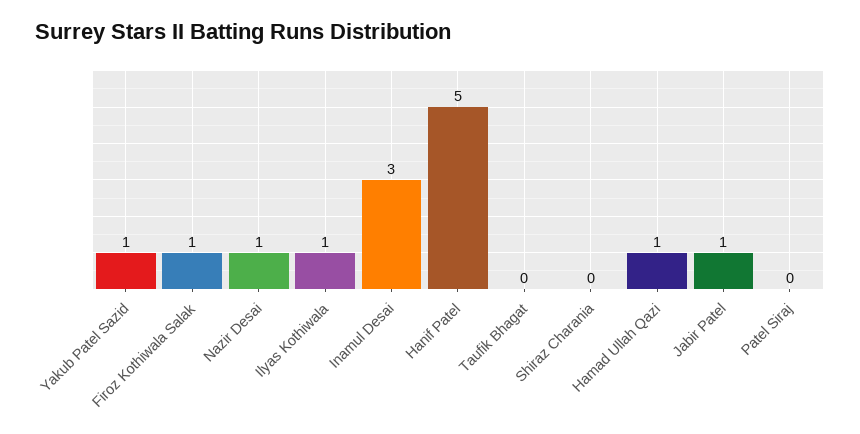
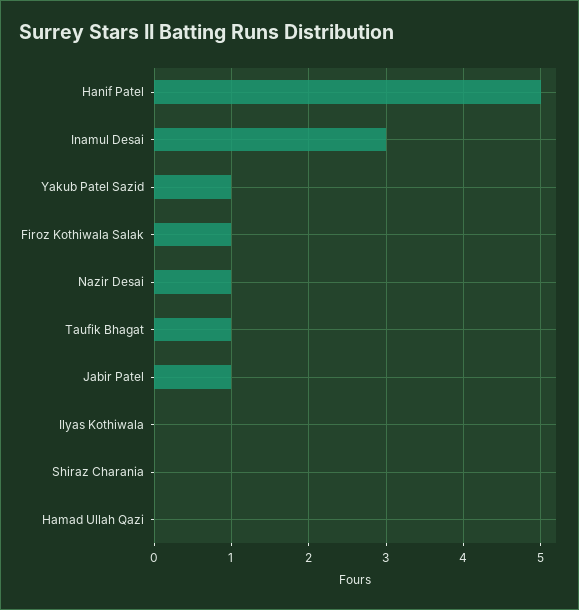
  {
    "Yakub Patel Sazid": 1,
    "Firoz Kothiwala Salak": 1,
    "Nazir Desai": 1,
-   "Ilyas Kothiwala": 1,
+   "Ilyas Kothiwala": 0,
    "Inamul Desai": 3,
    "Hanif Patel": 5,
-   "Taufik Bhagat": 0,
+   "Taufik Bhagat": 1,
    "Shiraz Charania": 0,
-   "Hamad Ullah Qazi": 1,
+   "Hamad Ullah Qazi": 0,
-   "Jabir Patel": 1,
+   "Jabir Patel": 1
-   "Patel Siraj": 0
  }

